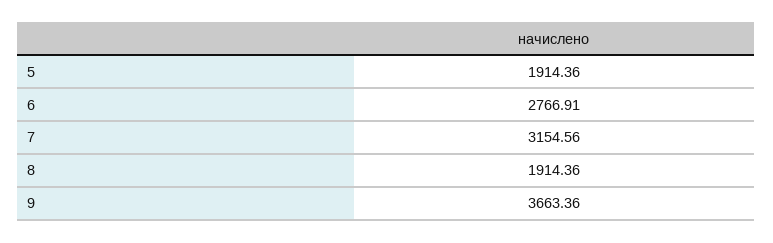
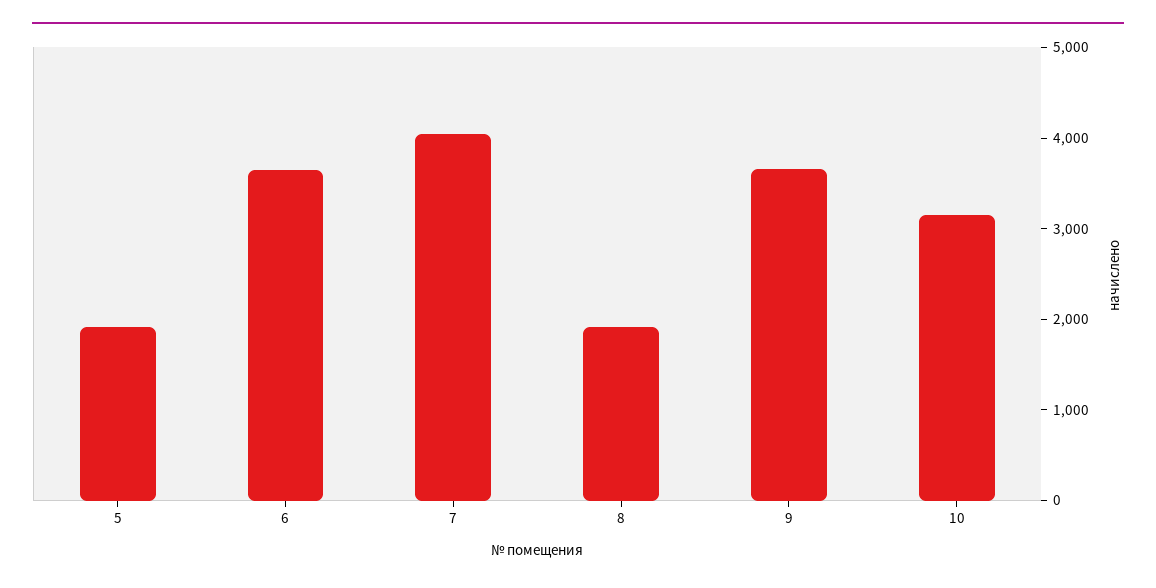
  {
    "5": 1914.36,
-   "6": 2766.91,
+   "6": 3600,
-   "7": 3154.56,
+   "7": 4000,
    "8": 1914.36,
-   "9": 3663.36
+   "9": 3663.36,
+   "10": 3200
  }

